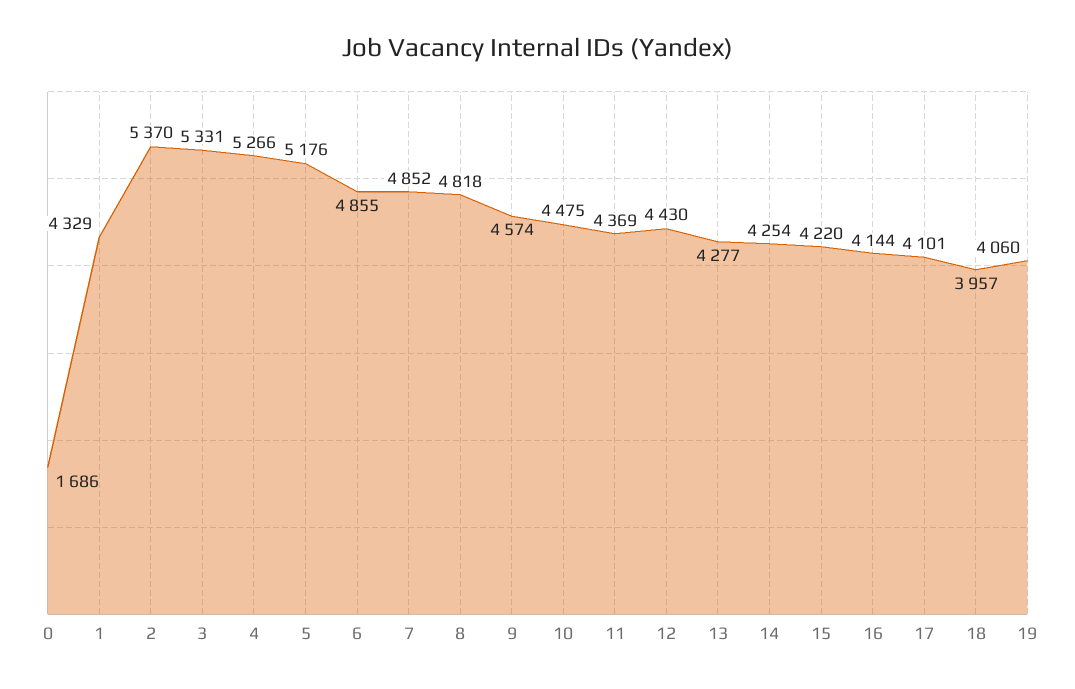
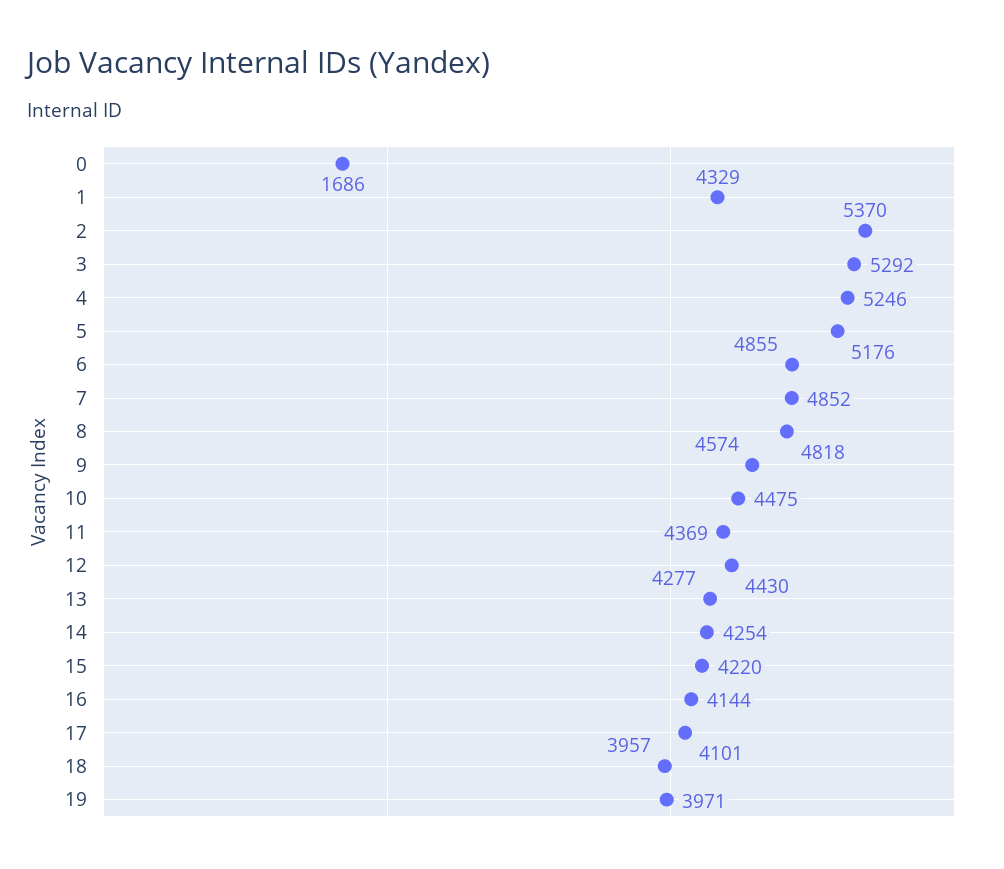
  {
    "0": 1686,
    "1": 4329,
    "2": 5370,
-   "3": 5331,
+   "3": 5292,
-   "4": 5266,
+   "4": 5246,
    "5": 5176,
    "6": 4855,
    "7": 4852,
    "8": 4818,
    "9": 4574,
    "10": 4475,
    "11": 4369,
    "12": 4430,
    "13": 4277,
    "14": 4254,
    "15": 4220,
    "16": 4144,
    "17": 4101,
    "18": 3957,
-   "19": 4060
+   "19": 3971
  }

